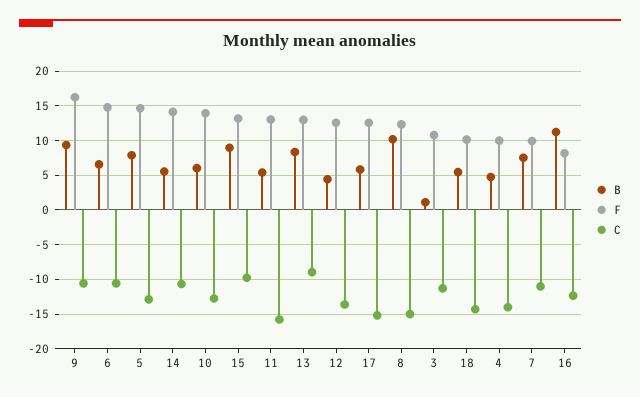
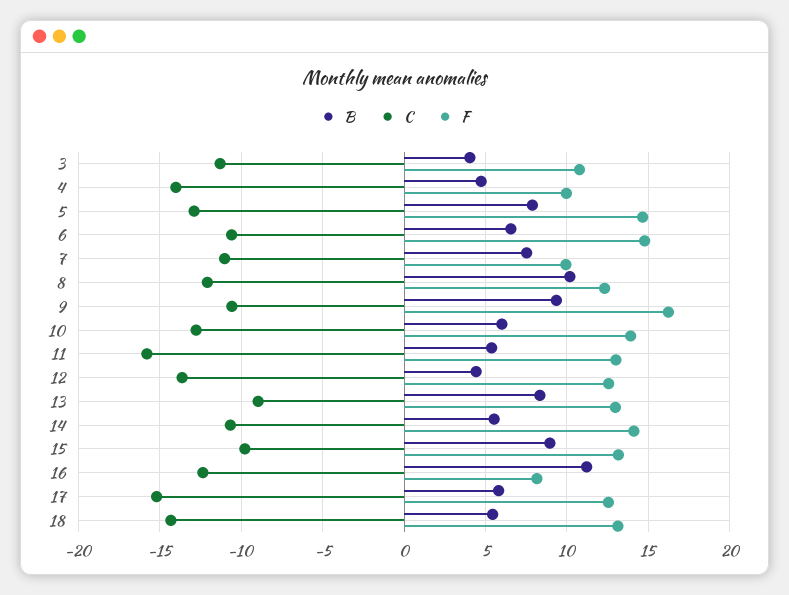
  {
    "B": {
      "9": 9.5,
      "6": 6.5,
      "5": 8,
      "14": 5.5,
      "10": 6,
      "15": 9,
      "11": 5.5,
      "13": 8.5,
      "12": 4.5,
      "17": 6,
      "8": 10,
-     "3": 1,
+     "3": 4,
      "18": 5.5,
      "4": 4.5,
      "7": 7.5,
      "16": 11
    },
    "F": {
      "9": 16,
      "6": 15,
      "5": 14.5,
      "14": 14,
      "10": 14,
      "15": 13,
      "11": 13,
      "13": 13,
      "12": 12.5,
      "17": 12.5,
      "8": 12.5,
      "3": 11,
-     "18": 10,
+     "18": 13,
      "4": 10,
      "7": 10,
      "16": 8
    },
    "C": {
      "9": -10.5,
      "6": -10.5,
      "5": -13,
      "14": -10.5,
      "10": -13,
      "15": -10,
      "11": -16,
      "13": -9,
      "12": -13.5,
      "17": -15,
-     "8": -15,
+     "8": -12,
      "3": -11.5,
      "18": -14.5,
      "4": -14,
      "7": -11,
      "16": -12.5
    }
  }

